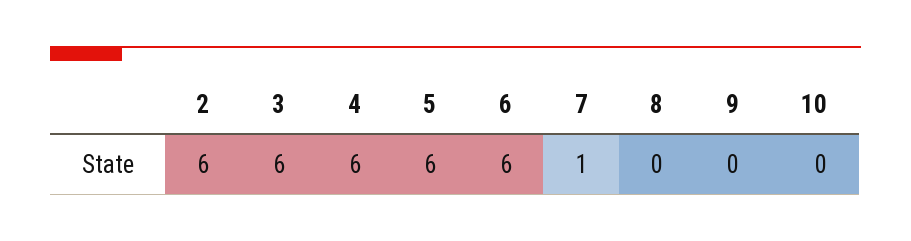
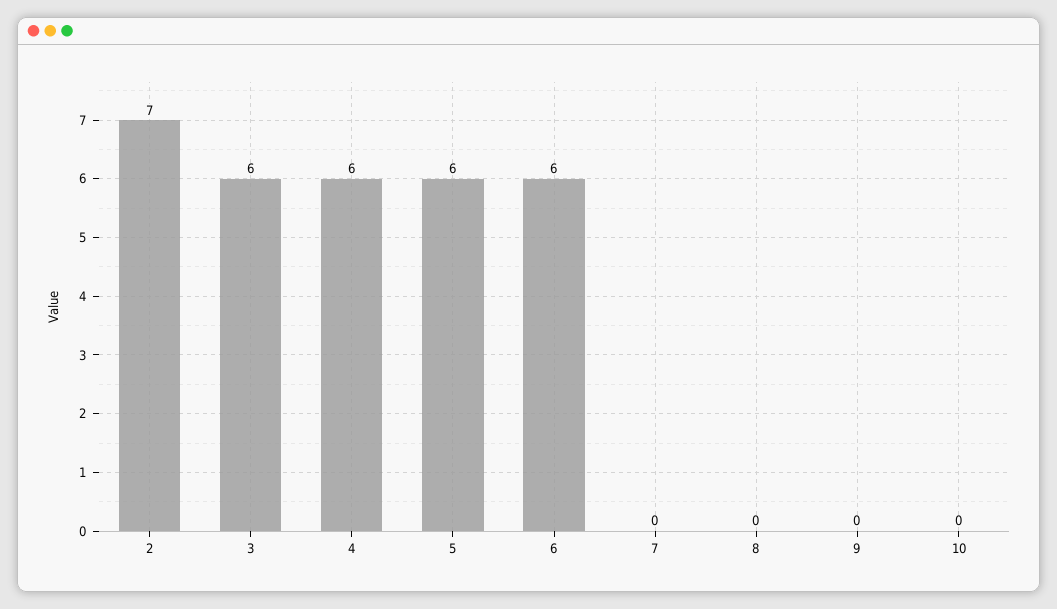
  {
-   "2": 6,
+   "2": 7,
    "3": 6,
    "4": 6,
    "5": 6,
    "6": 6,
-   "7": 1,
+   "7": 0,
    "8": 0,
    "9": 0,
    "10": 0
  }

